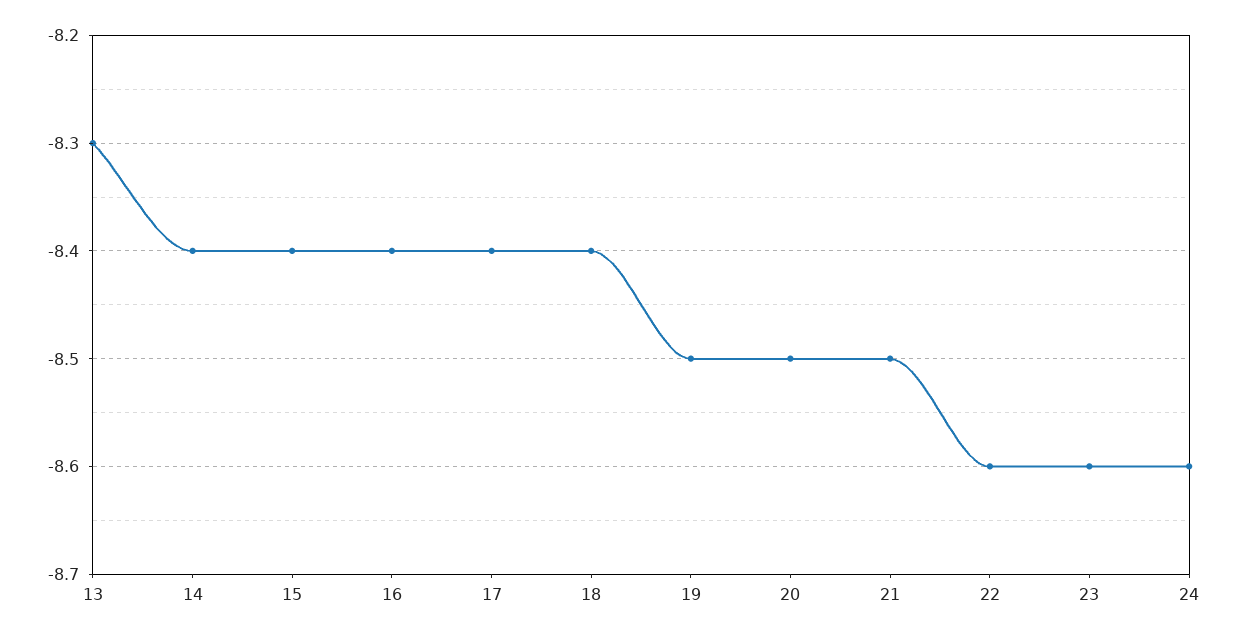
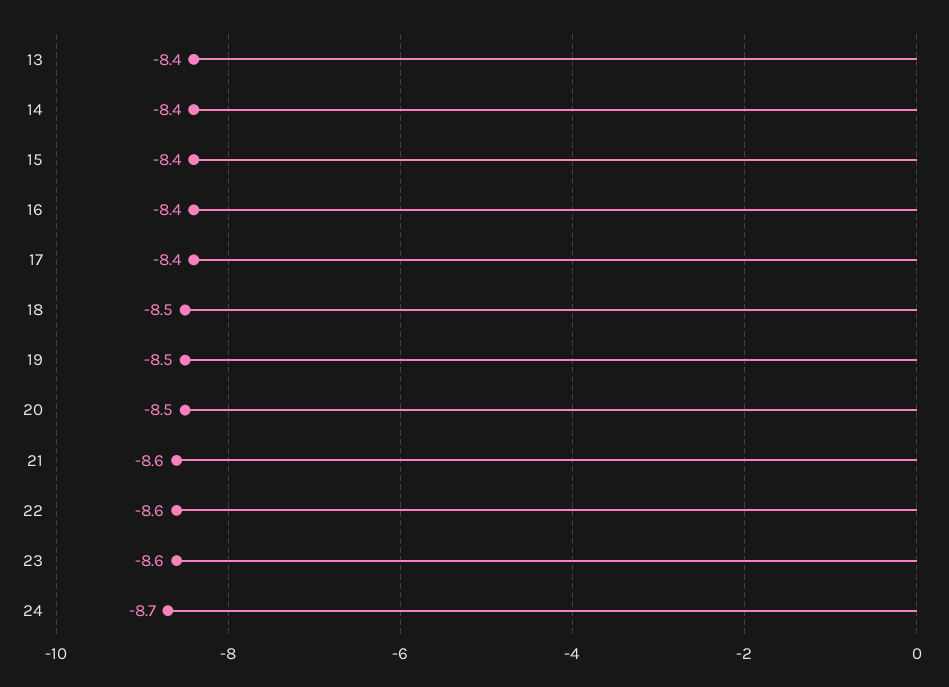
  {
-   "13": -8.3,
+   "13": -8.4,
    "14": -8.4,
    "15": -8.4,
    "16": -8.4,
    "17": -8.4,
-   "18": -8.4,
+   "18": -8.5,
    "19": -8.5,
    "20": -8.5,
-   "21": -8.5,
+   "21": -8.6,
    "22": -8.6,
    "23": -8.6,
-   "24": -8.6
+   "24": -8.7
  }

